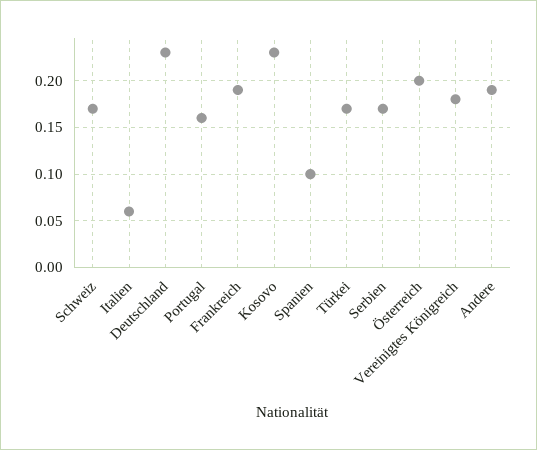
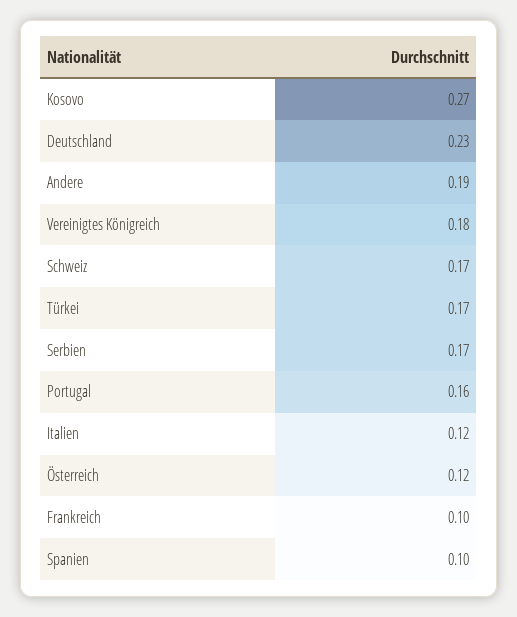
  {
    "Schweiz": 0.17,
-   "Italien": 0.06,
+   "Italien": 0.12,
    "Deutschland": 0.23,
    "Portugal": 0.16,
-   "Frankreich": 0.19,
+   "Frankreich": 0.1,
-   "Kosovo": 0.23,
+   "Kosovo": 0.27,
    "Spanien": 0.1,
    "Türkei": 0.17,
    "Serbien": 0.17,
-   "Österreich": 0.2,
+   "Österreich": 0.12,
    "Vereinigtes Königreich": 0.18,
    "Andere": 0.19
  }

